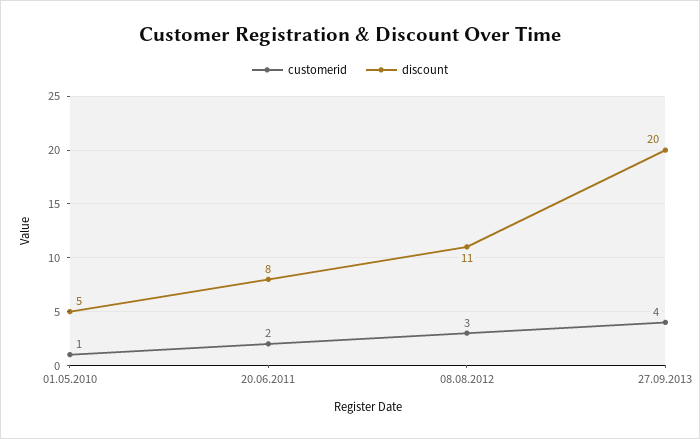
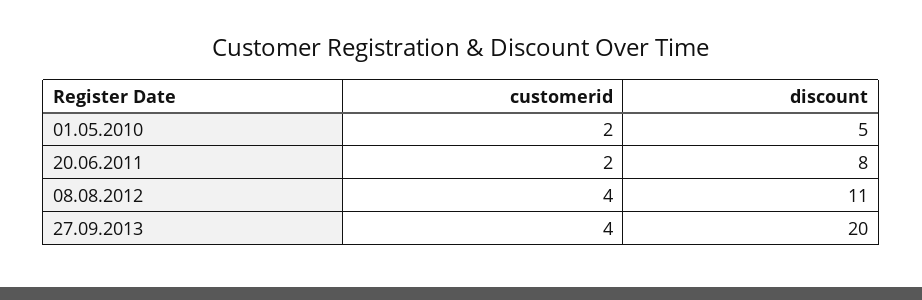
  {
    "customerid": {
-     "01.05.2010": 1,
+     "01.05.2010": 2,
      "20.06.2011": 2,
-     "08.08.2012": 3,
+     "08.08.2012": 4,
      "27.09.2013": 4
    },
    "discount": {
      "01.05.2010": 5,
      "20.06.2011": 8,
      "08.08.2012": 11,
      "27.09.2013": 20
    }
  }

